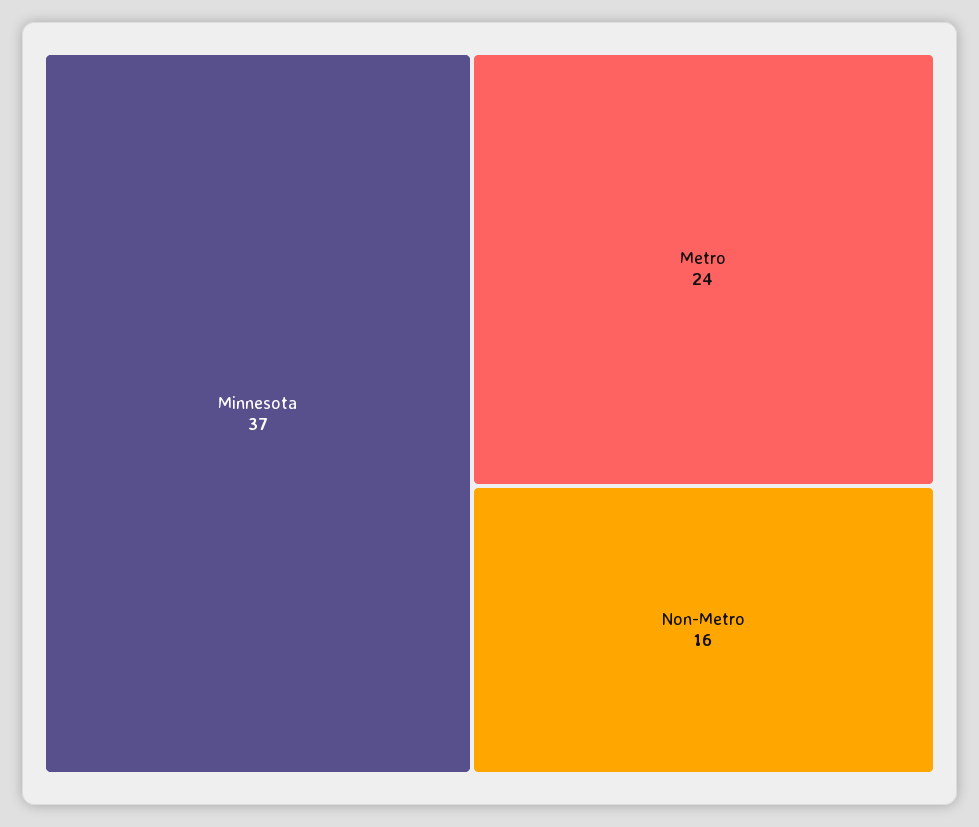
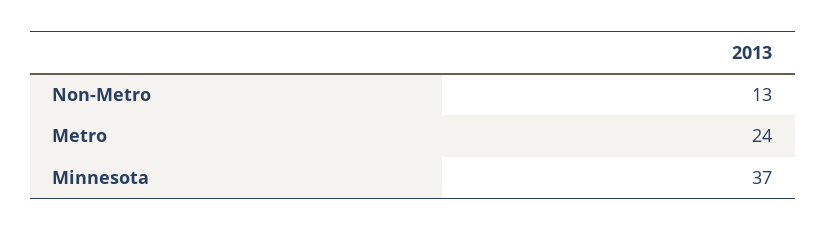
  {
    "Minnesota": 37,
    "Metro": 24,
-   "Non-Metro": 16
+   "Non-Metro": 13
  }

